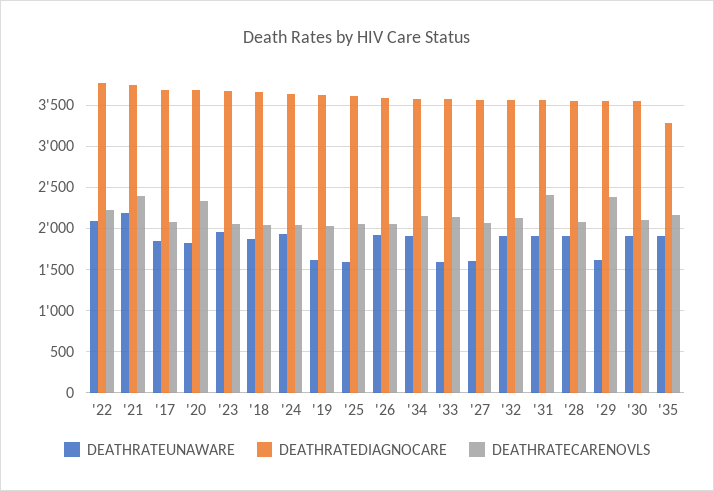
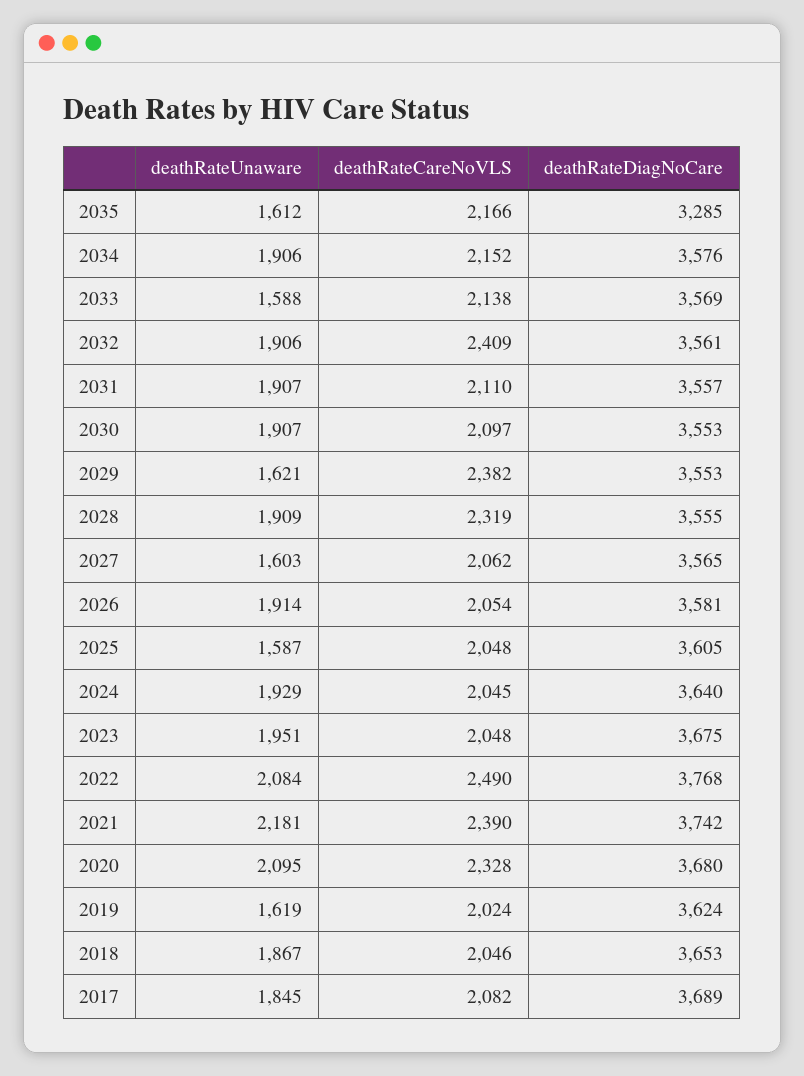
  {
    "DEATHRATEUNAWARE": {
      "'22": 2084,
      "'21": 2181,
      "'17": 1845,
-     "'20": 1800,
+     "'20": 2095,
      "'23": 1951,
      "'18": 1867,
      "'24": 1929,
      "'19": 1619,
      "'25": 1587,
      "'26": 1914,
      "'34": 1906,
      "'33": 1588,
      "'27": 1603,
      "'32": 1906,
      "'31": 1907,
      "'28": 1909,
      "'29": 1621,
      "'30": 1907,
-     "'35": 1900
+     "'35": 1612
    },
    "DEATHRATEDIAGNOCARE": {
      "'22": 3768,
      "'21": 3742,
      "'17": 3689,
      "'20": 3680,
      "'23": 3675,
      "'18": 3653,
      "'24": 3640,
      "'19": 3624,
      "'25": 3605,
      "'26": 3581,
      "'34": 3576,
      "'33": 3569,
      "'27": 3565,
      "'32": 3561,
      "'31": 3557,
      "'28": 3555,
      "'29": 3553,
      "'30": 3553,
      "'35": 3285
    },
    "DEATHRATECARENOVLS": {
-     "'22": 2200,
+     "'22": 2490,
      "'21": 2390,
      "'17": 2082,
      "'20": 2328,
      "'23": 2048,
      "'18": 2046,
      "'24": 2045,
      "'19": 2024,
      "'25": 2048,
      "'26": 2054,
      "'34": 2152,
      "'33": 2138,
      "'27": 2062,
-     "'32": 2100,
+     "'32": 2409,
-     "'31": 2400,
+     "'31": 2110,
-     "'28": 2100,
+     "'28": 2319,
      "'29": 2382,
      "'30": 2097,
      "'35": 2166
    }
  }

